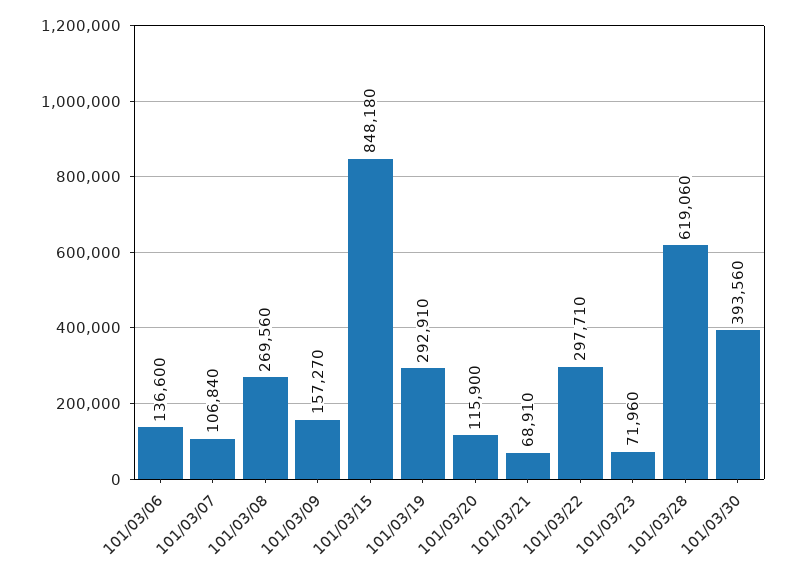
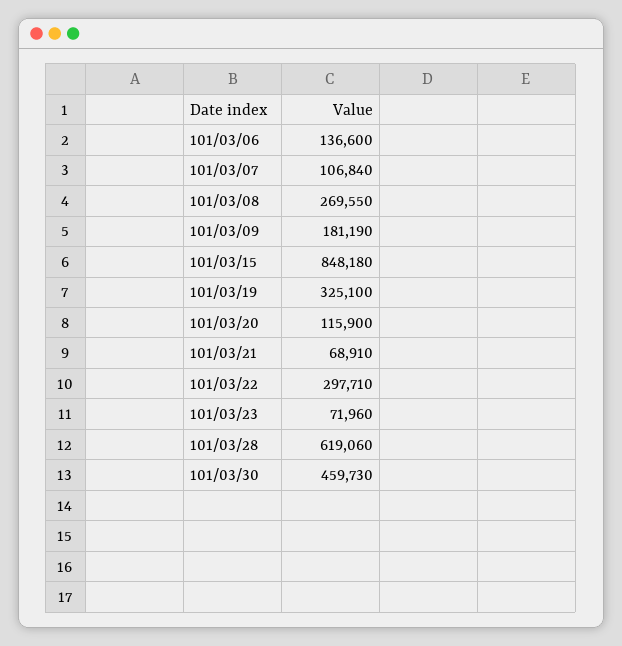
  {
    "101/03/06": 136600,
    "101/03/07": 106840,
-   "101/03/08": 269560,
+   "101/03/08": 269550,
-   "101/03/09": 157270,
+   "101/03/09": 181190,
    "101/03/15": 848180,
-   "101/03/19": 292910,
+   "101/03/19": 325100,
    "101/03/20": 115900,
    "101/03/21": 68910,
    "101/03/22": 297710,
    "101/03/23": 71960,
    "101/03/28": 619060,
-   "101/03/30": 393560
+   "101/03/30": 459730
  }

